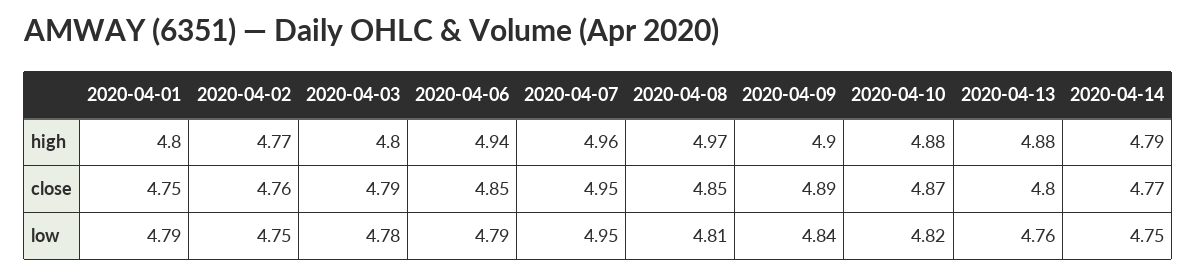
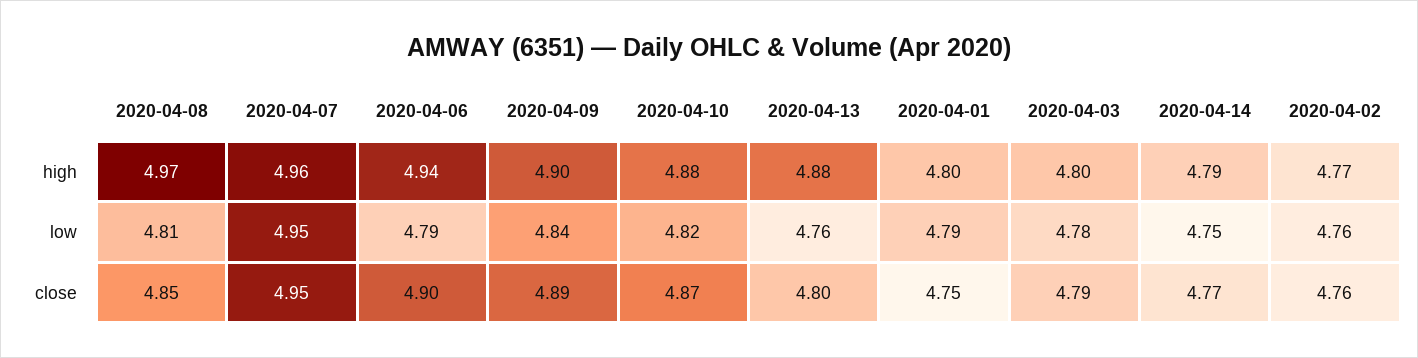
  {
    "2020-04-01": {
      "high": 4.8,
      "close": 4.75,
      "low": 4.79
    },
    "2020-04-02": {
      "high": 4.77,
      "close": 4.76,
-     "low": 4.75
+     "low": 4.76
    },
    "2020-04-03": {
      "high": 4.8,
      "close": 4.79,
      "low": 4.78
    },
    "2020-04-06": {
      "high": 4.94,
-     "close": 4.85,
+     "close": 4.9,
      "low": 4.79
    },
    "2020-04-07": {
      "high": 4.96,
      "close": 4.95,
      "low": 4.95
    },
    "2020-04-08": {
      "high": 4.97,
      "close": 4.85,
      "low": 4.81
    },
    "2020-04-09": {
      "high": 4.9,
      "close": 4.89,
      "low": 4.84
    },
    "2020-04-10": {
      "high": 4.88,
      "close": 4.87,
      "low": 4.82
    },
    "2020-04-13": {
      "high": 4.88,
      "close": 4.8,
      "low": 4.76
    },
    "2020-04-14": {
      "high": 4.79,
      "close": 4.77,
      "low": 4.75
    }
  }

